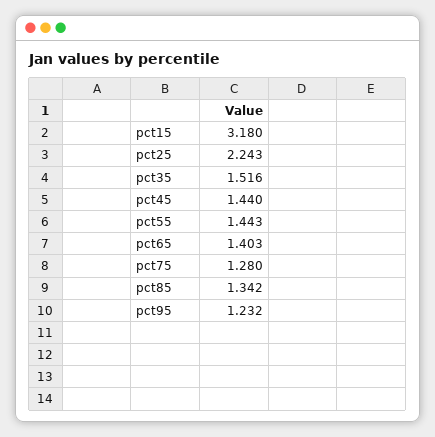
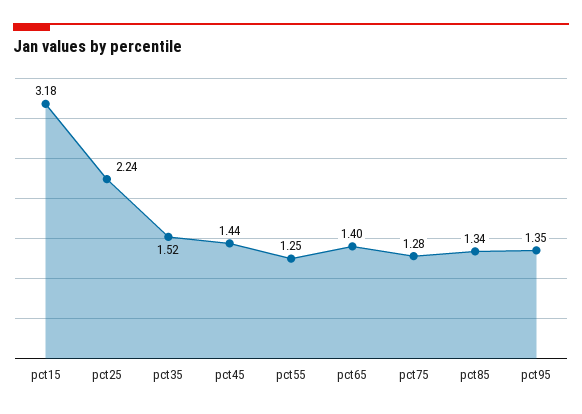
  {
    "pct15": 3.18,
    "pct25": 2.243,
    "pct35": 1.516,
    "pct45": 1.44,
-   "pct55": 1.443,
+   "pct55": 1.25,
    "pct65": 1.403,
    "pct75": 1.28,
    "pct85": 1.342,
-   "pct95": 1.232
+   "pct95": 1.35
  }

